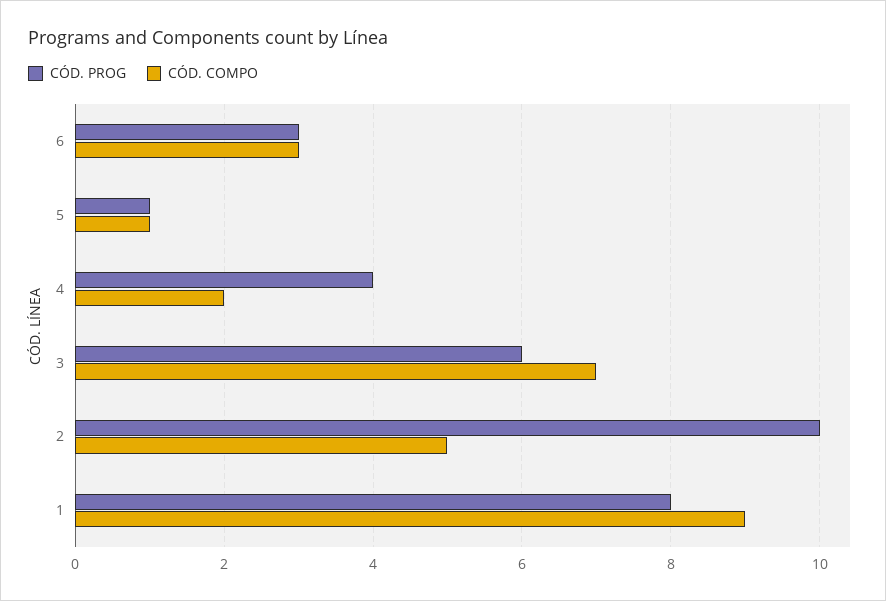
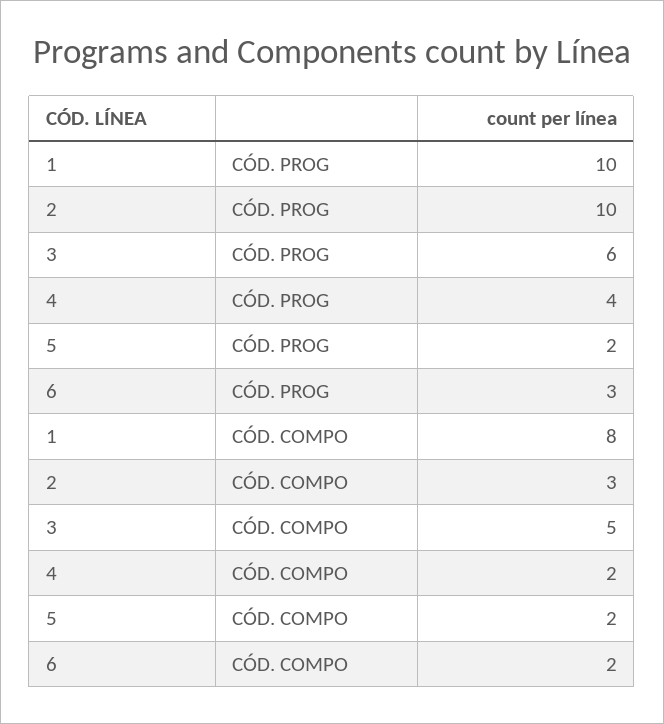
  {
    "CÓD. PROG": {
      "6": 3,
-     "5": 1,
+     "5": 2,
      "4": 4,
      "3": 6,
      "2": 10,
-     "1": 8
+     "1": 10
    },
    "CÓD. COMPO": {
-     "6": 3,
+     "6": 2,
-     "5": 1,
+     "5": 2,
      "4": 2,
-     "3": 7,
+     "3": 5,
-     "2": 5,
+     "2": 3,
-     "1": 9
+     "1": 8
    }
  }

